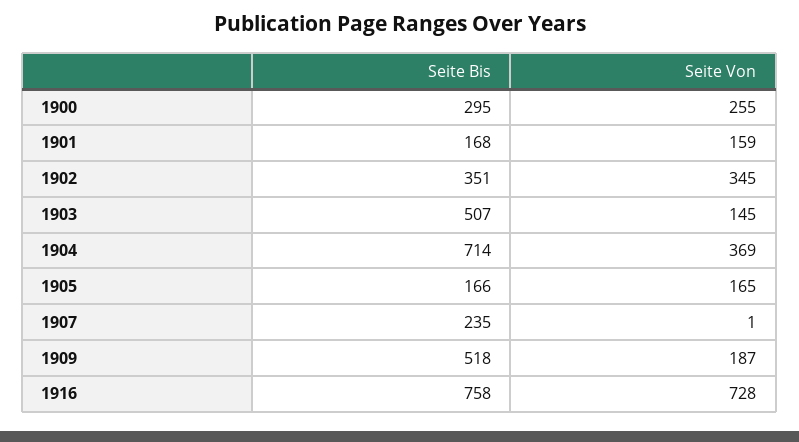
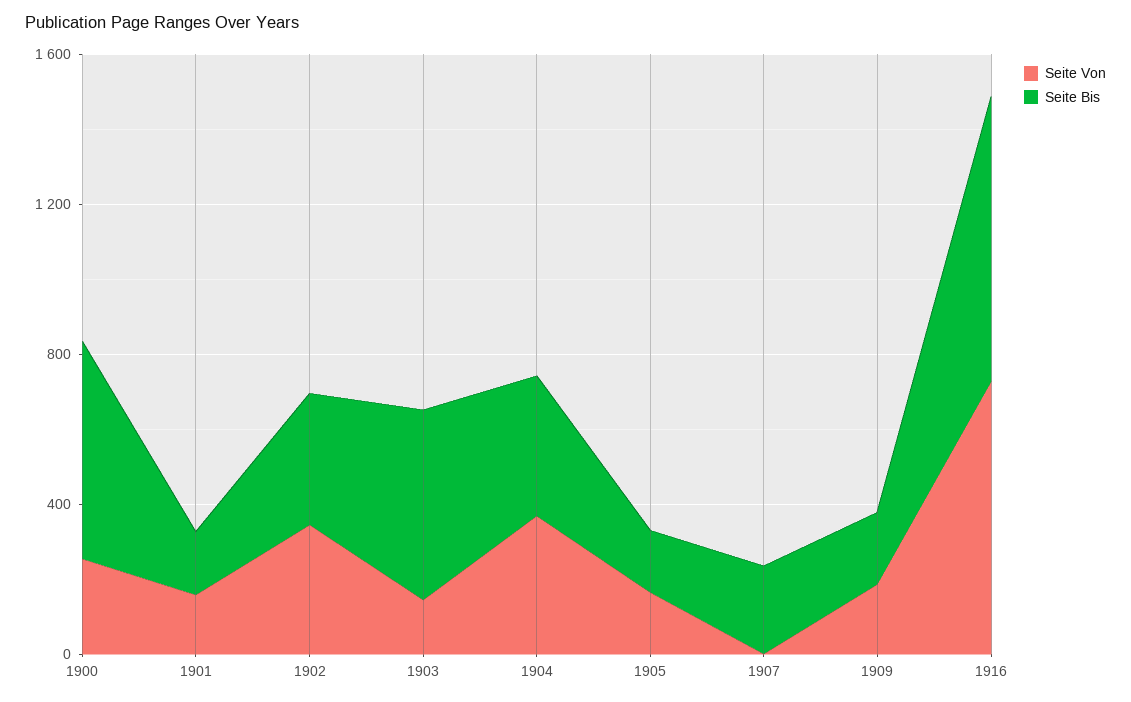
  {
    "Seite Bis": {
-     "1900": 295,
+     "1900": 600,
      "1901": 168,
      "1902": 351,
      "1903": 507,
-     "1904": 714,
+     "1904": 400,
      "1905": 166,
      "1907": 235,
-     "1909": 518,
+     "1909": 200,
      "1916": 758
    },
    "Seite Von": {
      "1900": 255,
      "1901": 159,
      "1902": 345,
      "1903": 145,
      "1904": 369,
      "1905": 165,
      "1907": 1,
      "1909": 187,
      "1916": 728
    }
  }

